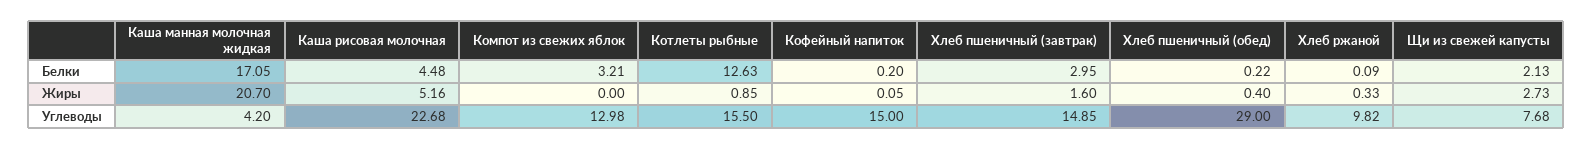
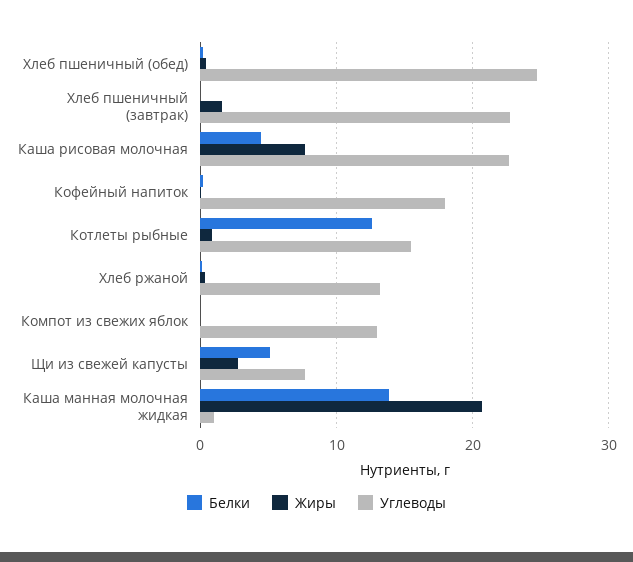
  {
    "Белки": {
-     "Каша манная молочная жидкая": 17.05,
+     "Каша манная молочная жидкая": 14,
      "Каша рисовая молочная": 4.48,
-     "Компот из свежих яблок": 3.21,
+     "Компот из свежих яблок": 0,
      "Котлеты рыбные": 12.63,
      "Кофейный напиток": 0.2,
-     "Хлеб пшеничный (завтрак)": 2.95,
+     "Хлеб пшеничный (завтрак)": 0,
      "Хлеб пшеничный (обед)": 0.22,
      "Хлеб ржаной": 0.09,
-     "Щи из свежей капусты": 2.13
+     "Щи из свежей капусты": 5
    },
    "Жиры": {
      "Каша манная молочная жидкая": 20.7,
-     "Каша рисовая молочная": 5.16,
+     "Каша рисовая молочная": 8,
      "Компот из свежих яблок": 0,
      "Котлеты рыбные": 0.85,
      "Кофейный напиток": 0.05,
      "Хлеб пшеничный (завтрак)": 1.6,
      "Хлеб пшеничный (обед)": 0.4,
      "Хлеб ржаной": 0.33,
      "Щи из свежей капусты": 2.73
    },
    "Углеводы": {
-     "Каша манная молочная жидкая": 4.2,
+     "Каша манная молочная жидкая": 1,
      "Каша рисовая молочная": 22.68,
      "Компот из свежих яблок": 12.98,
      "Котлеты рыбные": 15.5,
-     "Кофейный напиток": 15,
+     "Кофейный напиток": 18,
-     "Хлеб пшеничный (завтрак)": 14.85,
+     "Хлеб пшеничный (завтрак)": 23,
-     "Хлеб пшеничный (обед)": 29,
+     "Хлеб пшеничный (обед)": 25,
-     "Хлеб ржаной": 9.82,
+     "Хлеб ржаной": 13,
      "Щи из свежей капусты": 7.68
    }
  }

